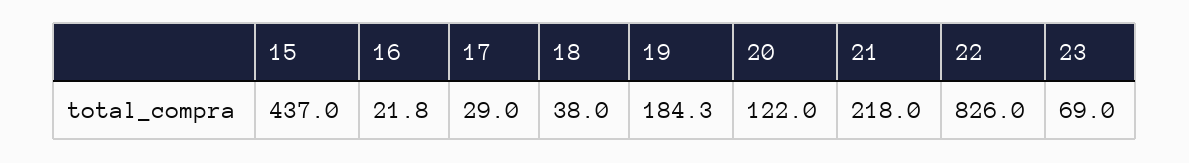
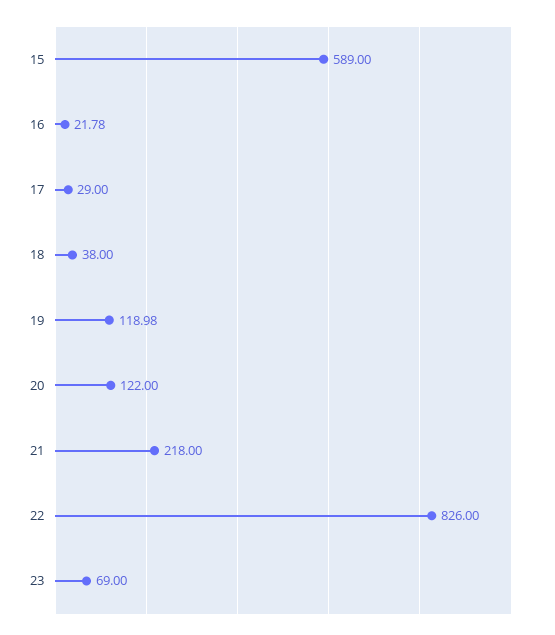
  {
-   "15": 437,
+   "15": 589,
    "16": 21.78,
    "17": 29,
    "18": 38,
-   "19": 184.3,
+   "19": 118.98,
    "20": 122,
    "21": 218,
    "22": 826,
    "23": 69
  }

